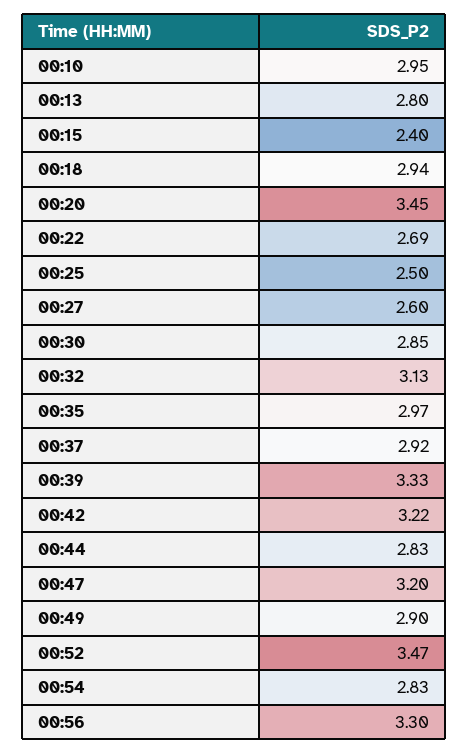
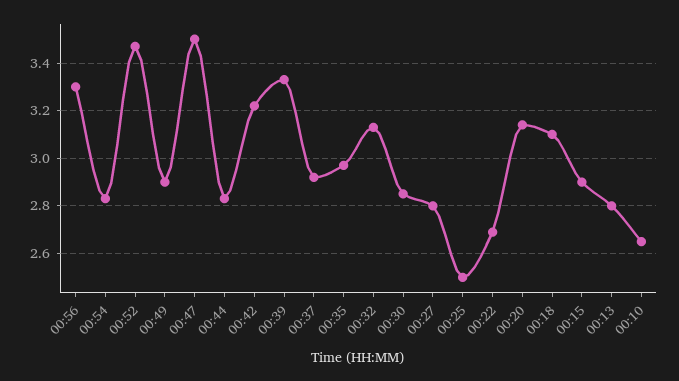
  {
-   "00:10": 2.95,
+   "00:10": 2.65,
    "00:13": 2.8,
-   "00:15": 2.4,
+   "00:15": 2.9,
-   "00:18": 2.94,
+   "00:18": 3.1,
-   "00:20": 3.45,
+   "00:20": 3.15,
    "00:22": 2.69,
    "00:25": 2.5,
-   "00:27": 2.6,
+   "00:27": 2.8,
    "00:30": 2.85,
    "00:32": 3.13,
    "00:35": 2.97,
    "00:37": 2.92,
    "00:39": 3.33,
    "00:42": 3.22,
    "00:44": 2.83,
-   "00:47": 3.2,
+   "00:47": 3.5,
    "00:49": 2.9,
    "00:52": 3.47,
    "00:54": 2.83,
    "00:56": 3.3
  }

